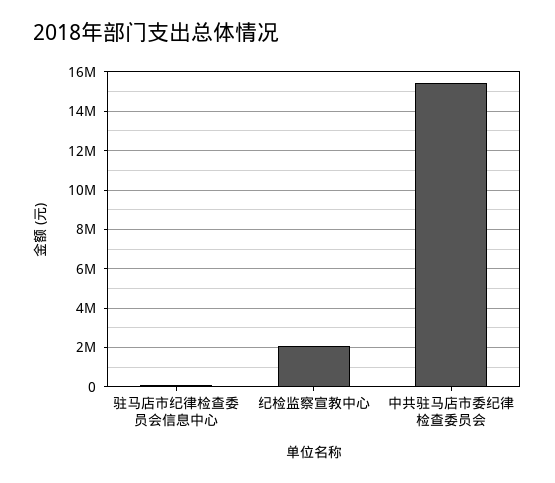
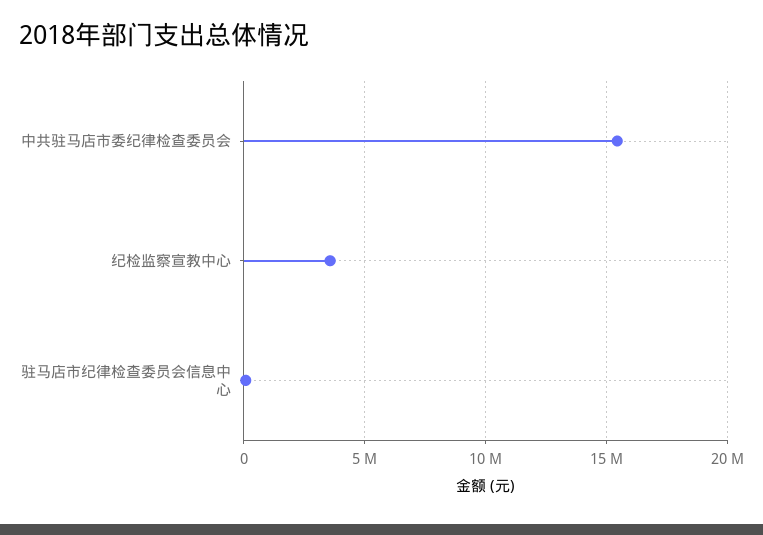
  {
    "驻马店市纪律检查委员会信息中心": 0,
-   "纪检监察宣教中心": 2000000,
+   "纪检监察宣教中心": 3500000,
    "中共驻马店市委纪律检查委员会": 15500000
  }

